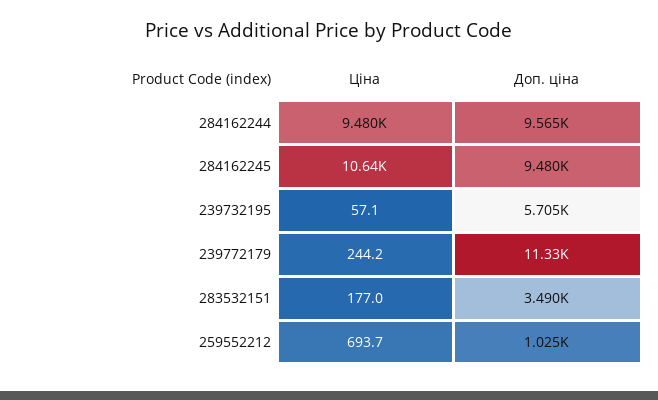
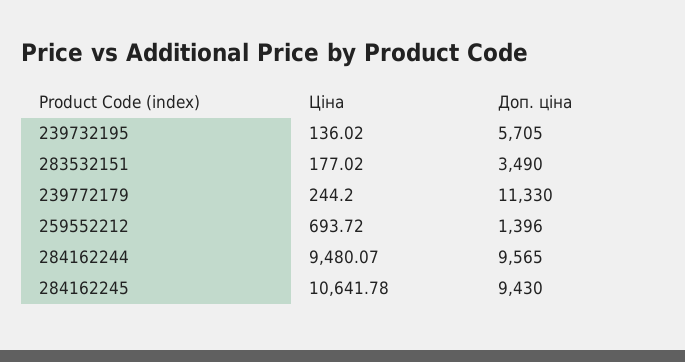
  {
    "Ціна": {
      "284162244": 9480.07,
      "284162245": 10641.78,
-     "239732195": 57.1,
+     "239732195": 136.02,
      "239772179": 244.2,
      "283532151": 177.02,
      "259552212": 693.72
    },
    "Доп. ціна": {
      "284162244": 9565,
-     "284162245": 9480,
+     "284162245": 9430,
      "239732195": 5705,
      "239772179": 11330,
      "283532151": 3490,
-     "259552212": 1025
+     "259552212": 1396
    }
  }

